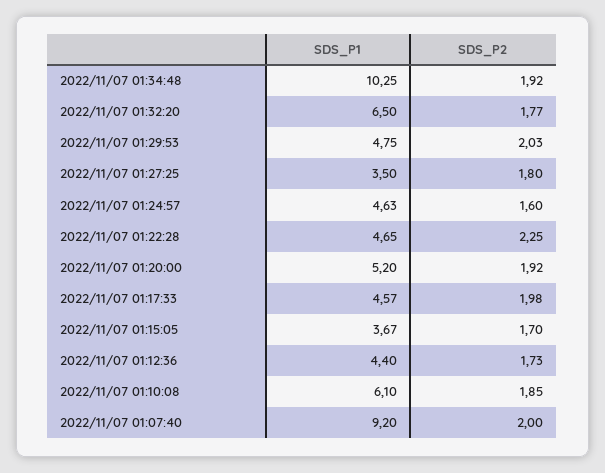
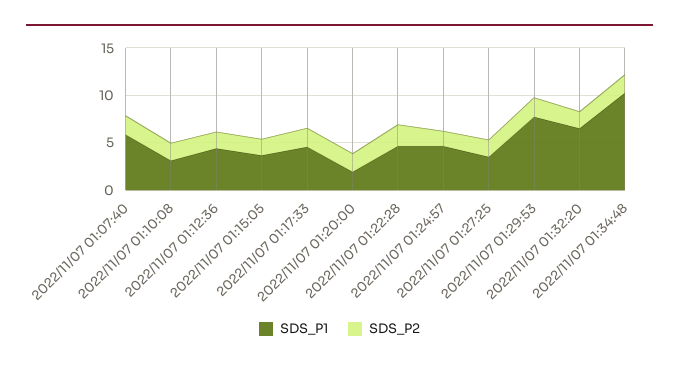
  {
    "SDS_P1": {
      "2022/11/07 01:34:48": 10.25,
      "2022/11/07 01:32:20": 6.5,
-     "2022/11/07 01:29:53": 4.75,
+     "2022/11/07 01:29:53": 8,
      "2022/11/07 01:27:25": 3.5,
      "2022/11/07 01:24:57": 4.63,
      "2022/11/07 01:22:28": 4.65,
-     "2022/11/07 01:20:00": 5.2,
+     "2022/11/07 01:20:00": 2,
      "2022/11/07 01:17:33": 4.57,
      "2022/11/07 01:15:05": 3.67,
      "2022/11/07 01:12:36": 4.4,
-     "2022/11/07 01:10:08": 6.1,
+     "2022/11/07 01:10:08": 3,
-     "2022/11/07 01:07:40": 9.2
+     "2022/11/07 01:07:40": 6
    },
    "SDS_P2": {
      "2022/11/07 01:34:48": 1.92,
      "2022/11/07 01:32:20": 1.77,
      "2022/11/07 01:29:53": 2.03,
      "2022/11/07 01:27:25": 1.8,
      "2022/11/07 01:24:57": 1.6,
      "2022/11/07 01:22:28": 2.25,
      "2022/11/07 01:20:00": 1.92,
      "2022/11/07 01:17:33": 1.98,
      "2022/11/07 01:15:05": 1.7,
      "2022/11/07 01:12:36": 1.73,
      "2022/11/07 01:10:08": 1.85,
      "2022/11/07 01:07:40": 2
    }
  }

